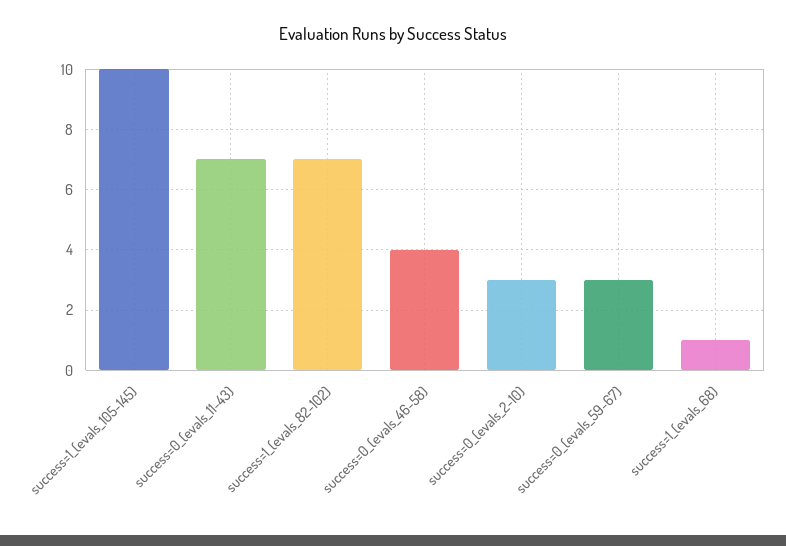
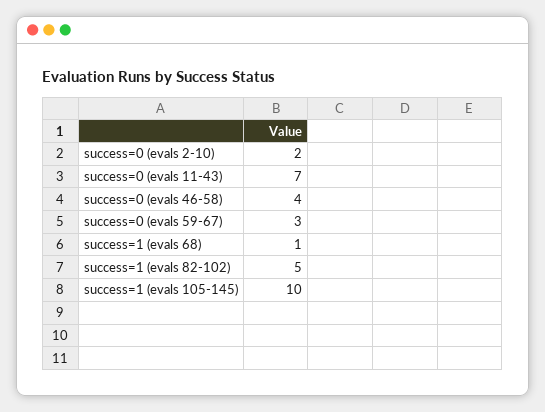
  {
    "success=1_(evals_105-145)": 10,
    "success=0_(evals_11-43)": 7,
-   "success=1_(evals_82-102)": 7,
+   "success=1_(evals_82-102)": 5,
    "success=0_(evals_46-58)": 4,
-   "success=0_(evals_2-10)": 3,
+   "success=0_(evals_2-10)": 2,
    "success=0_(evals_59-67)": 3,
    "success=1_(evals_68)": 1
  }

